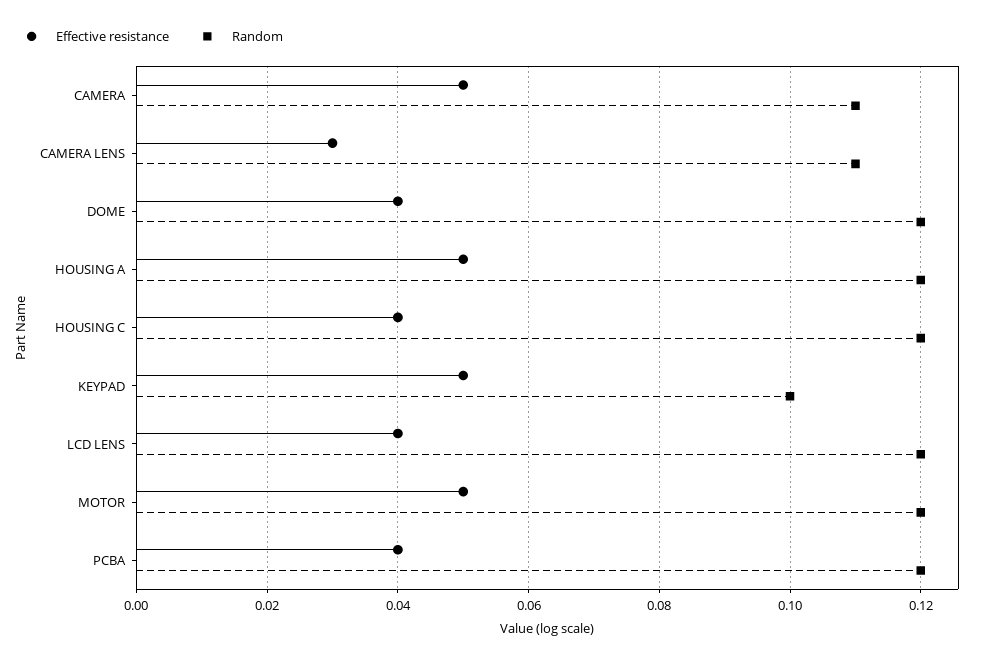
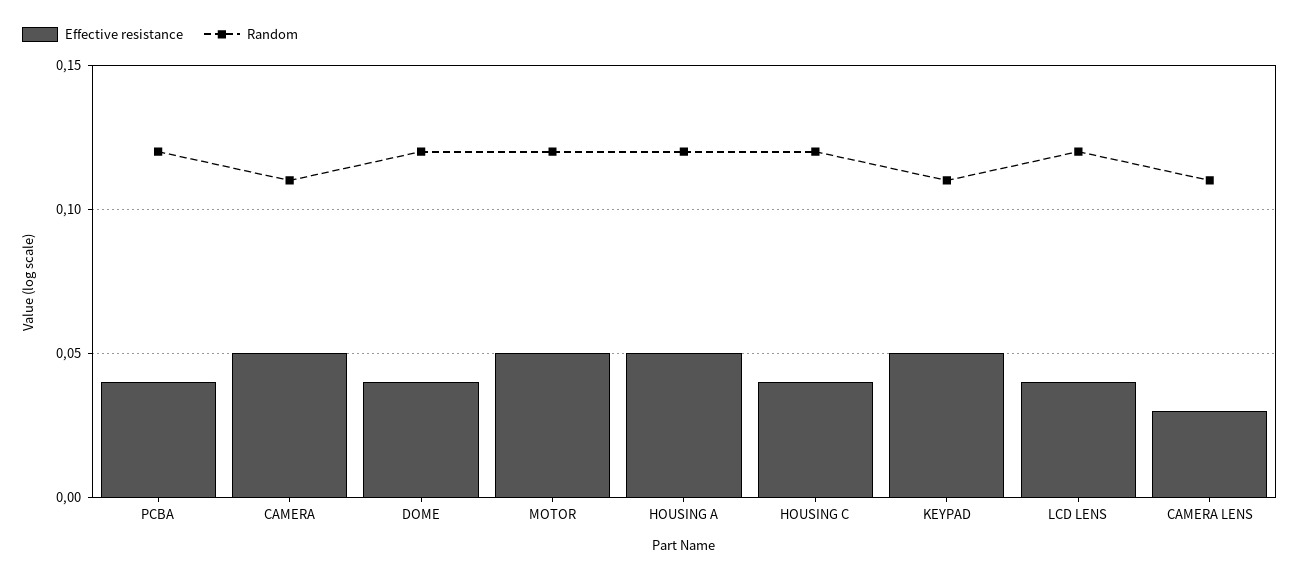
  {
    "Effective resistance": {
      "CAMERA": 0.05,
      "CAMERA LENS": 0.03,
      "DOME": 0.04,
      "HOUSING A": 0.05,
      "HOUSING C": 0.04,
      "KEYPAD": 0.05,
      "LCD LENS": 0.04,
      "MOTOR": 0.05,
      "PCBA": 0.04
    },
    "Random": {
      "CAMERA": 0.11,
      "CAMERA LENS": 0.11,
      "DOME": 0.12,
      "HOUSING A": 0.12,
      "HOUSING C": 0.12,
-     "KEYPAD": 0.1,
+     "KEYPAD": 0.11,
      "LCD LENS": 0.12,
      "MOTOR": 0.12,
      "PCBA": 0.12
    }
  }

